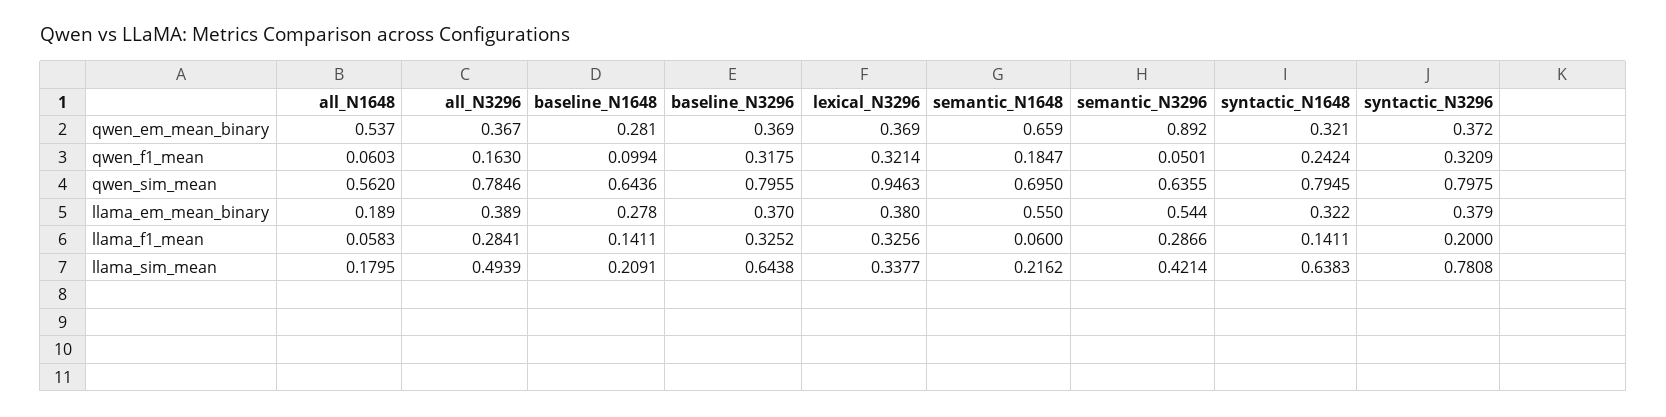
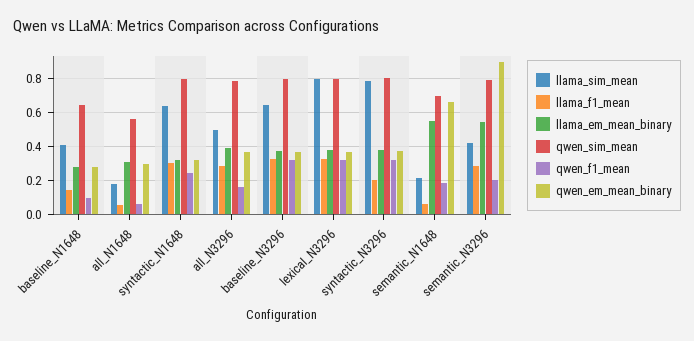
  {
    "qwen_em_mean_binary": {
-     "all_N1648": 0.537,
+     "all_N1648": 0.3,
      "all_N3296": 0.367,
      "baseline_N1648": 0.281,
      "baseline_N3296": 0.369,
      "lexical_N3296": 0.369,
      "semantic_N1648": 0.659,
      "semantic_N3296": 0.892,
      "syntactic_N1648": 0.321,
      "syntactic_N3296": 0.372
    },
    "qwen_f1_mean": {
      "all_N1648": 0.0603,
      "all_N3296": 0.163,
      "baseline_N1648": 0.0994,
      "baseline_N3296": 0.3175,
      "lexical_N3296": 0.3214,
      "semantic_N1648": 0.1847,
-     "semantic_N3296": 0.0501,
+     "semantic_N3296": 0.2,
      "syntactic_N1648": 0.2424,
      "syntactic_N3296": 0.3209
    },
    "qwen_sim_mean": {
      "all_N1648": 0.562,
      "all_N3296": 0.7846,
      "baseline_N1648": 0.6436,
      "baseline_N3296": 0.7955,
-     "lexical_N3296": 0.9463,
+     "lexical_N3296": 0.8,
      "semantic_N1648": 0.695,
-     "semantic_N3296": 0.6355,
+     "semantic_N3296": 0.8,
      "syntactic_N1648": 0.7945,
      "syntactic_N3296": 0.7975
    },
    "llama_em_mean_binary": {
-     "all_N1648": 0.189,
+     "all_N1648": 0.3,
      "all_N3296": 0.389,
      "baseline_N1648": 0.278,
      "baseline_N3296": 0.37,
      "lexical_N3296": 0.38,
      "semantic_N1648": 0.55,
      "semantic_N3296": 0.544,
      "syntactic_N1648": 0.322,
      "syntactic_N3296": 0.379
    },
    "llama_f1_mean": {
      "all_N1648": 0.0583,
      "all_N3296": 0.2841,
      "baseline_N1648": 0.1411,
      "baseline_N3296": 0.3252,
      "lexical_N3296": 0.3256,
      "semantic_N1648": 0.06,
      "semantic_N3296": 0.2866,
-     "syntactic_N1648": 0.1411,
+     "syntactic_N1648": 0.3,
      "syntactic_N3296": 0.2
    },
    "llama_sim_mean": {
      "all_N1648": 0.1795,
      "all_N3296": 0.4939,
-     "baseline_N1648": 0.2091,
+     "baseline_N1648": 0.4,
      "baseline_N3296": 0.6438,
-     "lexical_N3296": 0.3377,
+     "lexical_N3296": 0.8,
      "semantic_N1648": 0.2162,
      "semantic_N3296": 0.4214,
      "syntactic_N1648": 0.6383,
      "syntactic_N3296": 0.7808
    }
  }

